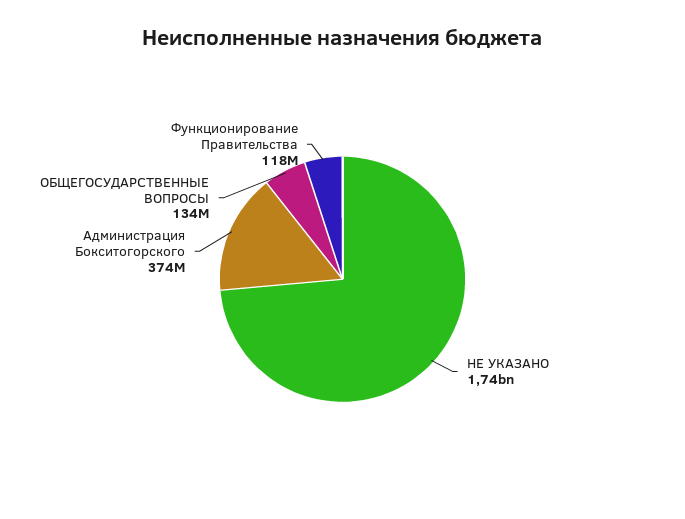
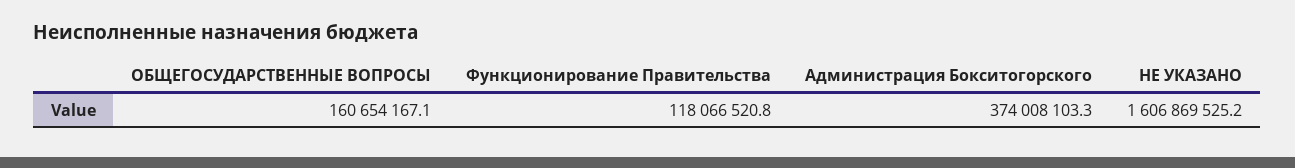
  {
-   "НЕ УКАЗАНО": 1740000000,
+   "НЕ УКАЗАНО": 1606869525.2,
    "Администрация Бокситогорского": 374008103.3,
-   "ОБЩЕГОСУДАРСТВЕННЫЕ ВОПРОСЫ": 134000000,
+   "ОБЩЕГОСУДАРСТВЕННЫЕ ВОПРОСЫ": 160654167.1,
    "Функционирование Правительства": 118066520.8
  }

